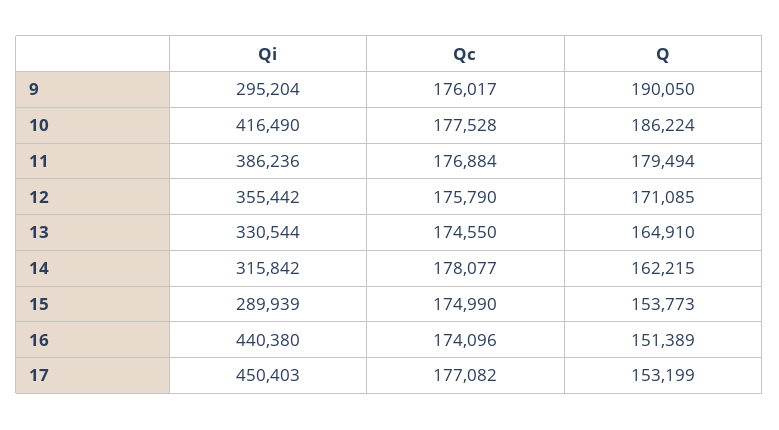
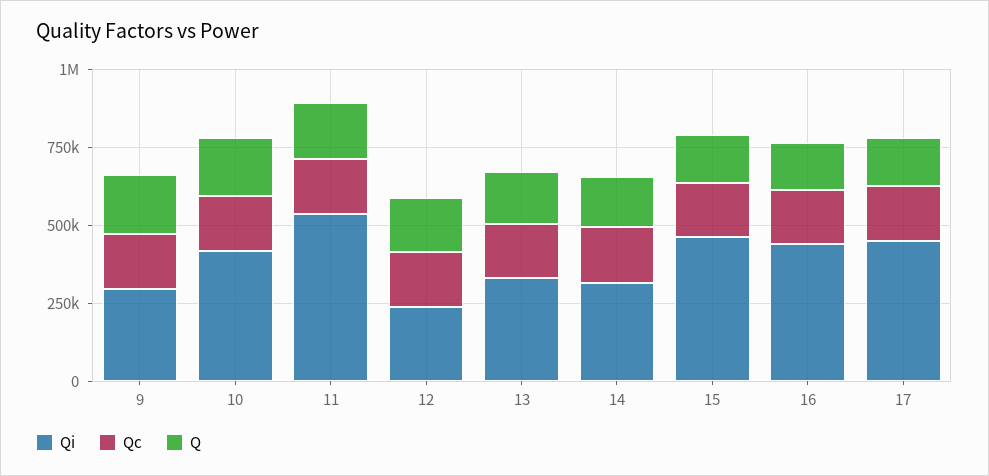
  {
    "Qi": {
      "9": 295204,
      "10": 416490,
-     "11": 386236,
+     "11": 550000,
-     "12": 355442,
+     "12": 250000,
      "13": 330544,
      "14": 315842,
-     "15": 289939,
+     "15": 450000,
      "16": 440380,
      "17": 450403
    },
    "Qc": {
      "9": 176017,
      "10": 177528,
      "11": 176884,
      "12": 175790,
      "13": 174550,
      "14": 178077,
      "15": 174990,
      "16": 174096,
      "17": 177082
    },
    "Q": {
      "9": 190050,
      "10": 186224,
      "11": 179494,
      "12": 171085,
      "13": 164910,
      "14": 162215,
      "15": 153773,
      "16": 151389,
      "17": 153199
    }
  }

